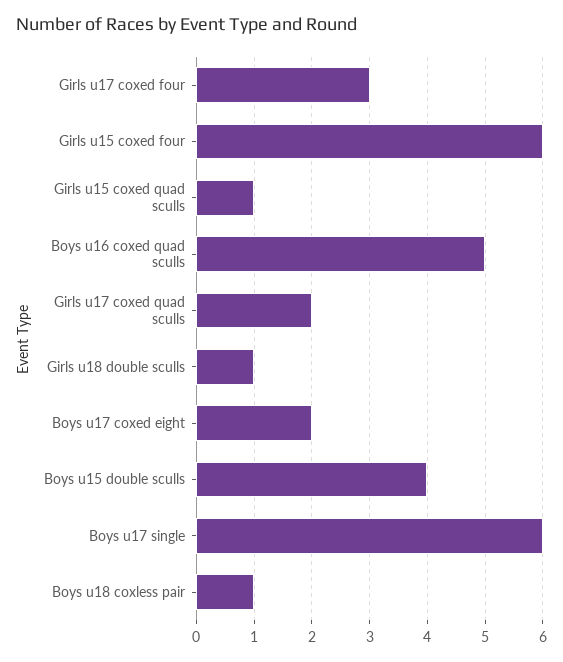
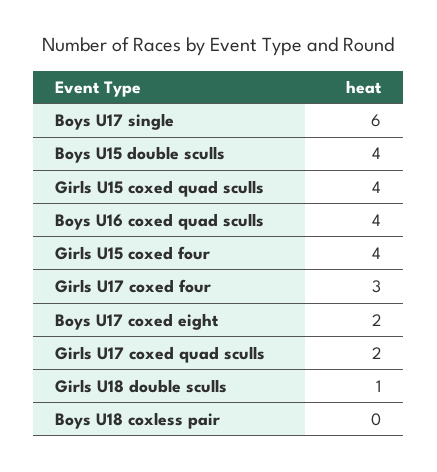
  {
    "Girls u17 coxed four": 3,
-   "Girls u15 coxed four": 6,
+   "Girls u15 coxed four": 4,
-   "Girls u15 coxed quad sculls": 1,
+   "Girls u15 coxed quad sculls": 4,
-   "Boys u16 coxed quad sculls": 5,
+   "Boys u16 coxed quad sculls": 4,
    "Girls u17 coxed quad sculls": 2,
    "Girls u18 double sculls": 1,
    "Boys u17 coxed eight": 2,
    "Boys u15 double sculls": 4,
    "Boys u17 single": 6,
-   "Boys u18 coxless pair": 1
+   "Boys u18 coxless pair": 0
  }

